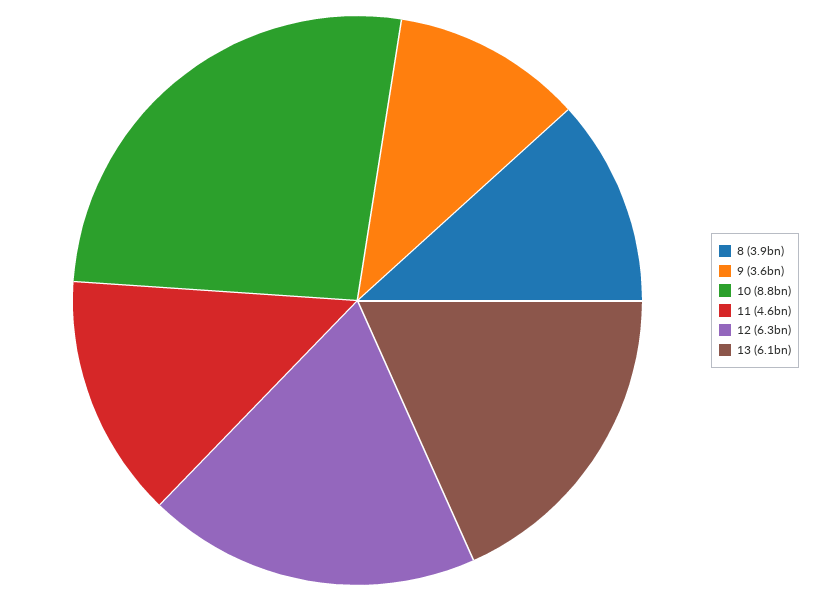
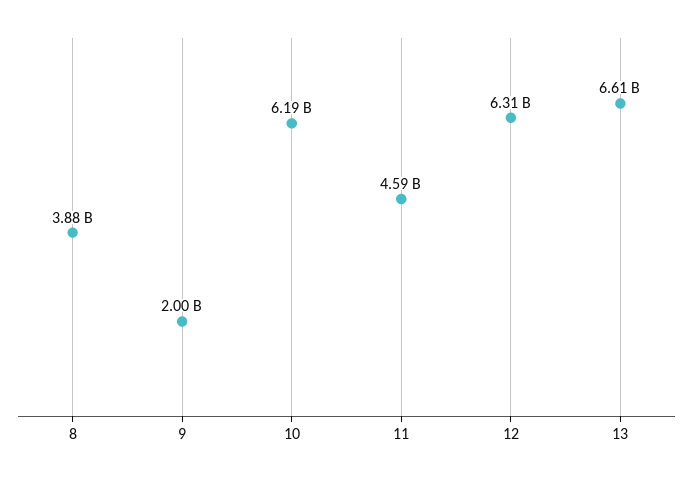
  {
    "8": 3880000000,
-   "9": 3600000000,
+   "9": 2000000000,
-   "10": 8800000000,
+   "10": 6190000000,
    "11": 4590000000,
    "12": 6310000000,
-   "13": 6100000000
+   "13": 6610000000
  }

